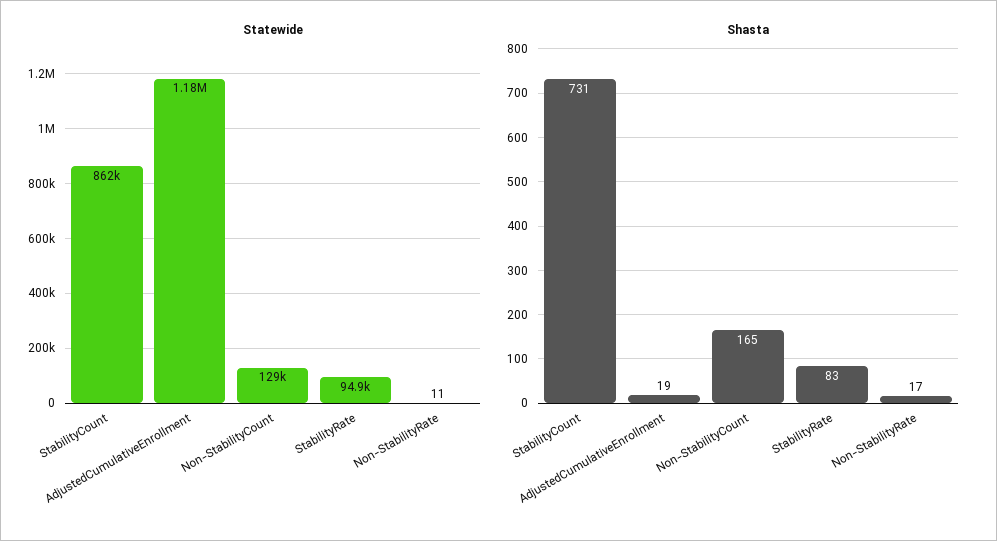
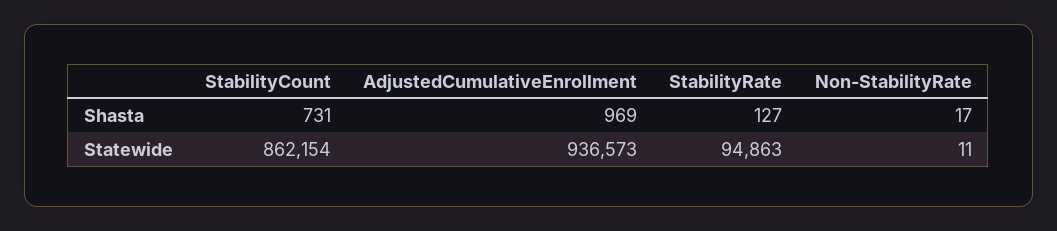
  {
    "Statewide": {
      "StabilityCount": 862154,
-     "AdjustedCumulativeEnrollment": 1180000,
+     "AdjustedCumulativeEnrollment": 936573,
-     "Non-StabilityCount": 129000,
      "StabilityRate": 94863,
      "Non-StabilityRate": 11
    },
    "Shasta": {
      "StabilityCount": 731,
-     "AdjustedCumulativeEnrollment": 19,
+     "AdjustedCumulativeEnrollment": 969,
-     "Non-StabilityCount": 165,
-     "StabilityRate": 83,
+     "StabilityRate": 127,
      "Non-StabilityRate": 17
    }
  }

